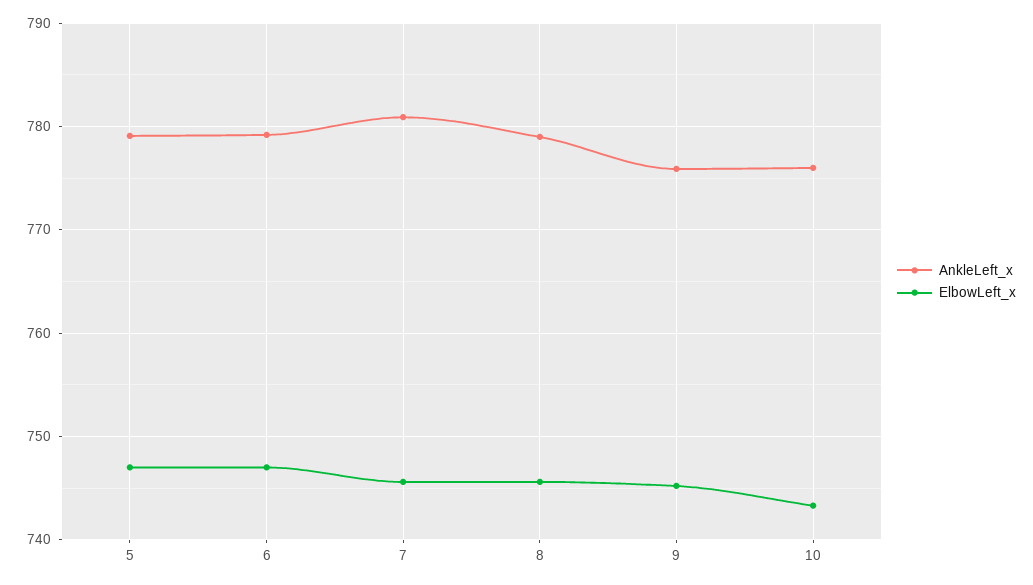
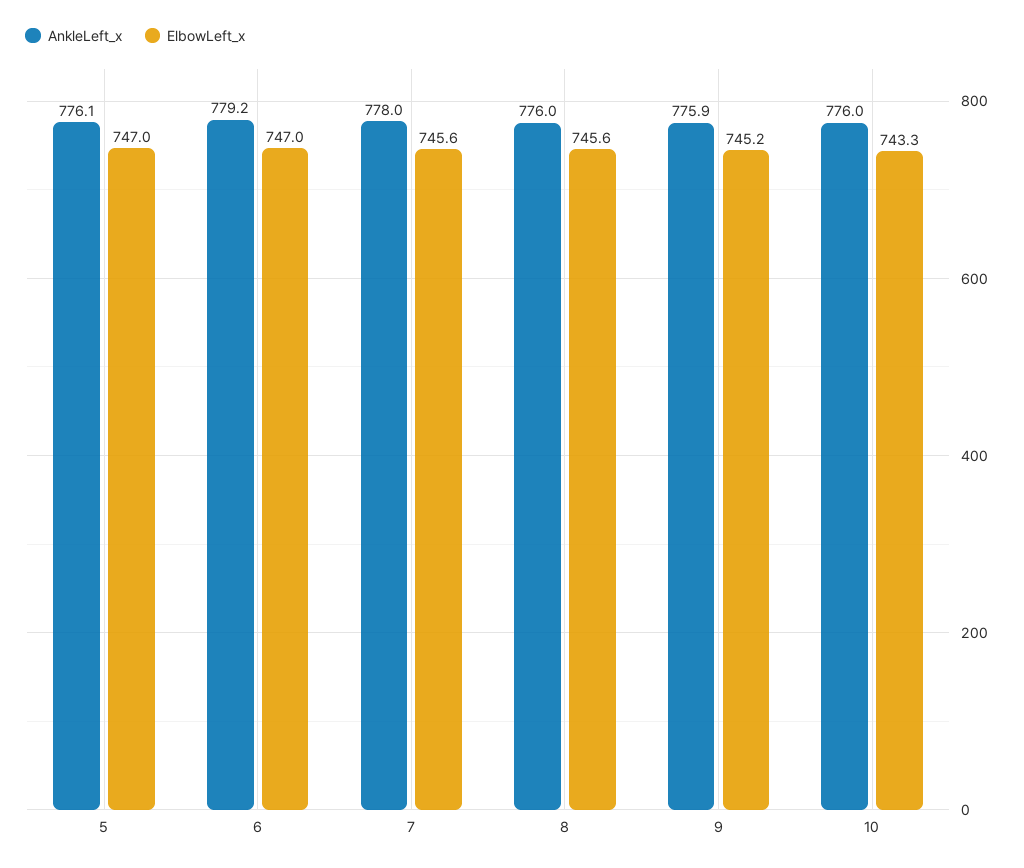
  {
    "AnkleLeft_x": {
-     "5": 779,
+     "5": 776.1,
      "6": 779.2,
-     "7": 781,
+     "7": 778,
-     "8": 779,
+     "8": 776,
      "9": 775.9,
      "10": 776
    },
    "ElbowLeft_x": {
      "5": 747,
      "6": 747,
      "7": 745.6,
      "8": 745.6,
      "9": 745.2,
      "10": 743.3
    }
  }

